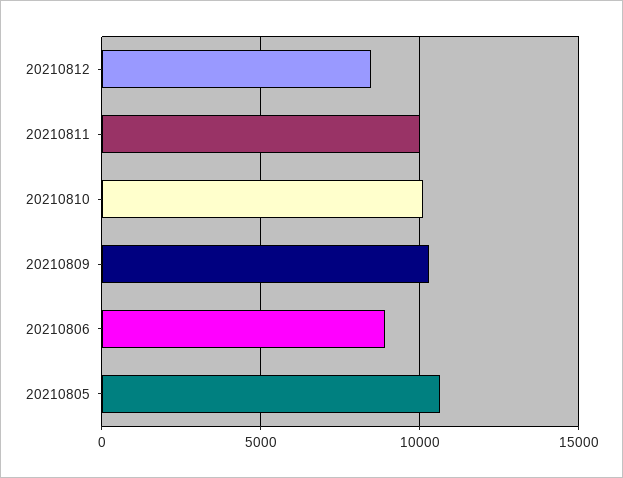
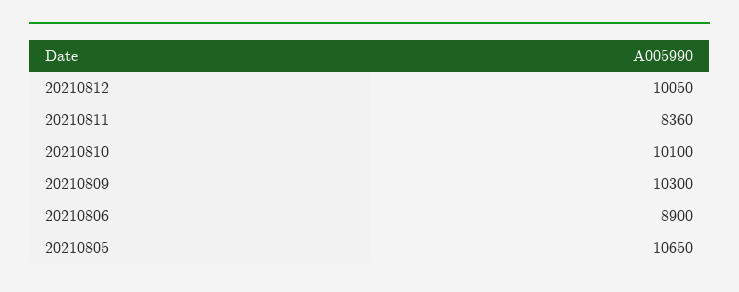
  {
-   "20210812": 8500,
+   "20210812": 10050,
-   "20210811": 10000,
+   "20210811": 8360,
    "20210810": 10100,
    "20210809": 10300,
    "20210806": 8900,
    "20210805": 10650
  }

